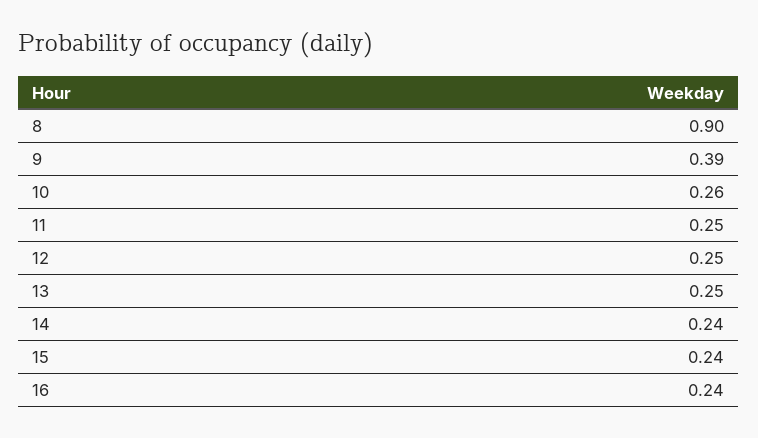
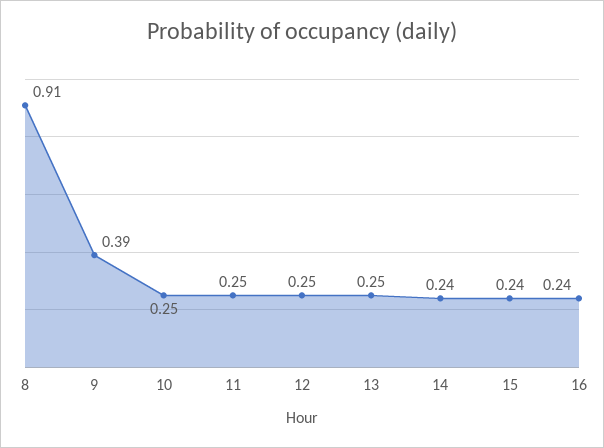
  {
-   "8": 0.9,
+   "8": 0.91,
    "9": 0.39,
-   "10": 0.26,
+   "10": 0.25,
    "11": 0.25,
    "12": 0.25,
    "13": 0.25,
    "14": 0.24,
    "15": 0.24,
    "16": 0.24
  }

